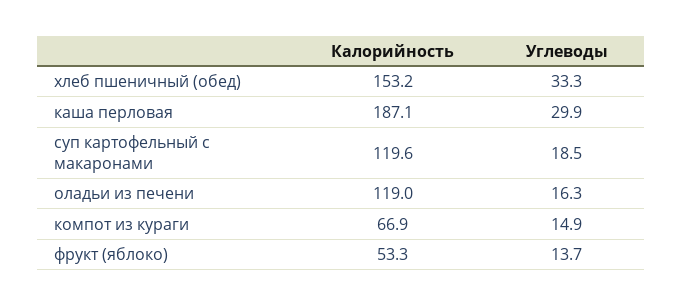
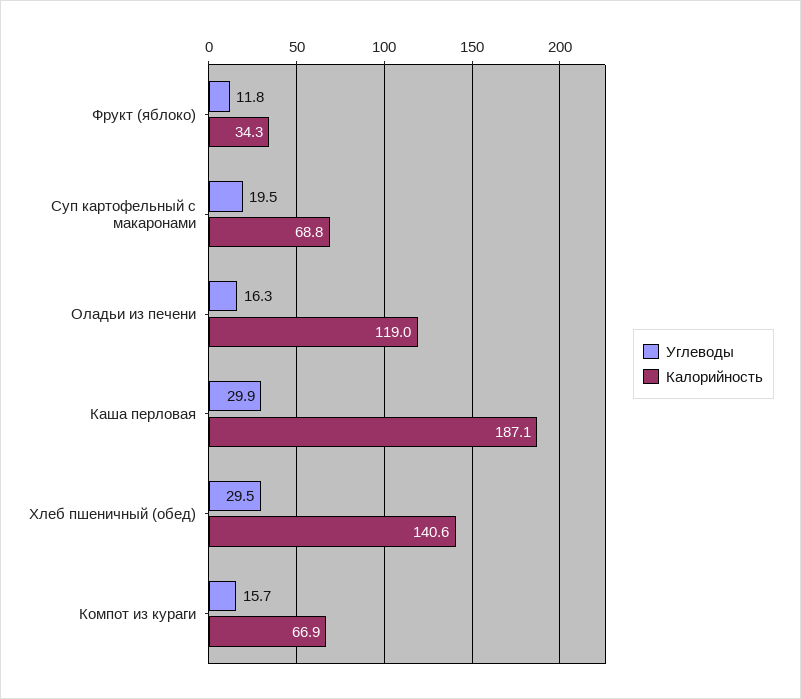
  {
    "Калорийность": {
-     "хлеб пшеничный (обед)": 153.2,
+     "хлеб пшеничный (обед)": 140.6,
      "каша перловая": 187.1,
-     "суп картофельный с макаронами": 119.6,
+     "суп картофельный с макаронами": 68.8,
      "оладьи из печени": 119,
      "компот из кураги": 66.9,
-     "фрукт (яблоко)": 53.3
+     "фрукт (яблоко)": 34.3
    },
    "Углеводы": {
-     "хлеб пшеничный (обед)": 33.3,
+     "хлеб пшеничный (обед)": 29.5,
      "каша перловая": 29.9,
-     "суп картофельный с макаронами": 18.5,
+     "суп картофельный с макаронами": 19.5,
      "оладьи из печени": 16.3,
-     "компот из кураги": 14.9,
+     "компот из кураги": 15.7,
-     "фрукт (яблоко)": 13.7
+     "фрукт (яблоко)": 11.8
    }
  }

